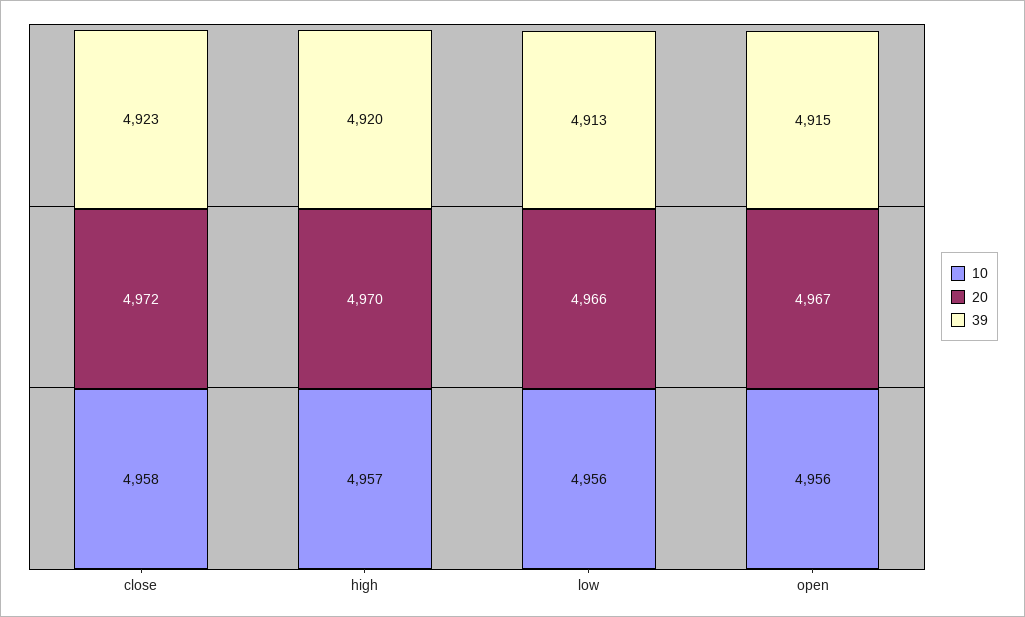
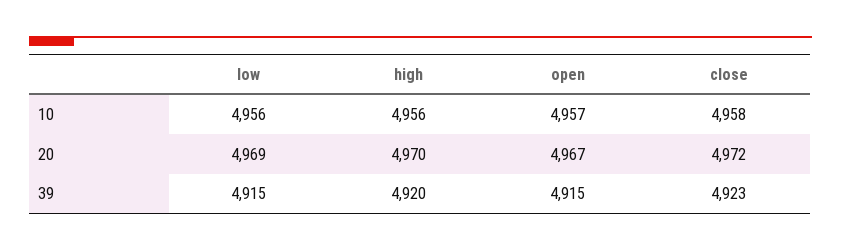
  {
    "10": {
      "close": 4958,
-     "high": 4957,
+     "high": 4956,
      "low": 4956,
-     "open": 4956
+     "open": 4957
    },
    "20": {
      "close": 4972,
      "high": 4970,
-     "low": 4966,
+     "low": 4969,
      "open": 4967
    },
    "39": {
      "close": 4923,
      "high": 4920,
-     "low": 4913,
+     "low": 4915,
      "open": 4915
    }
  }

